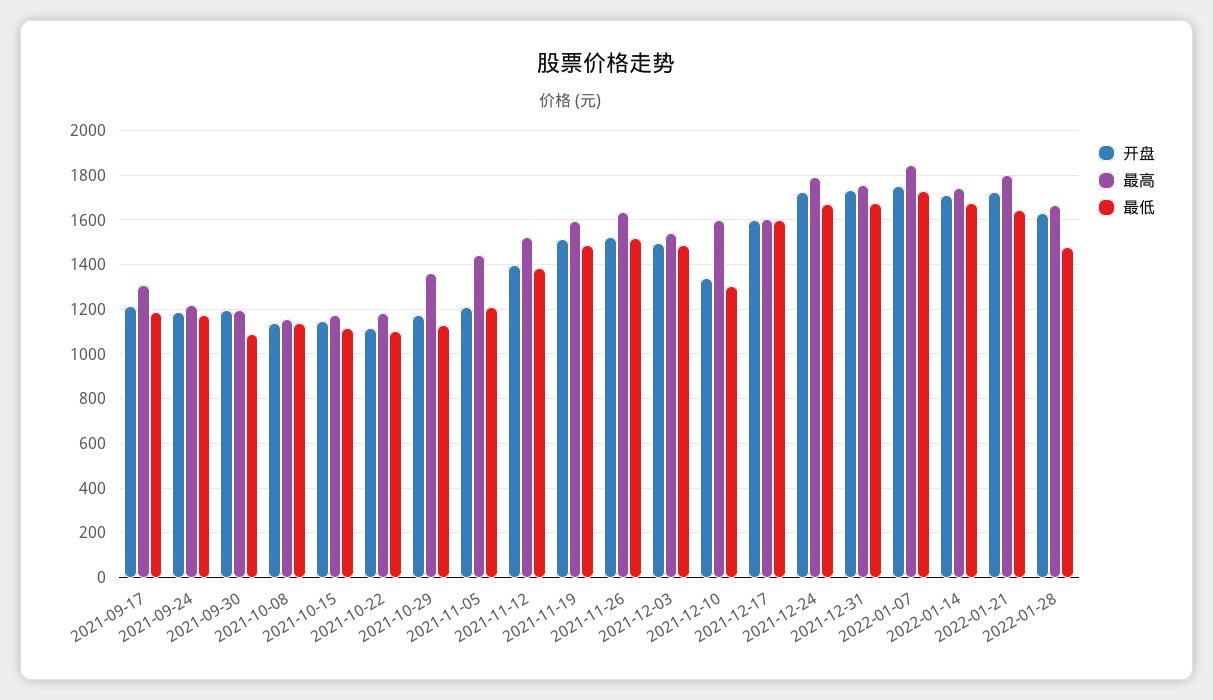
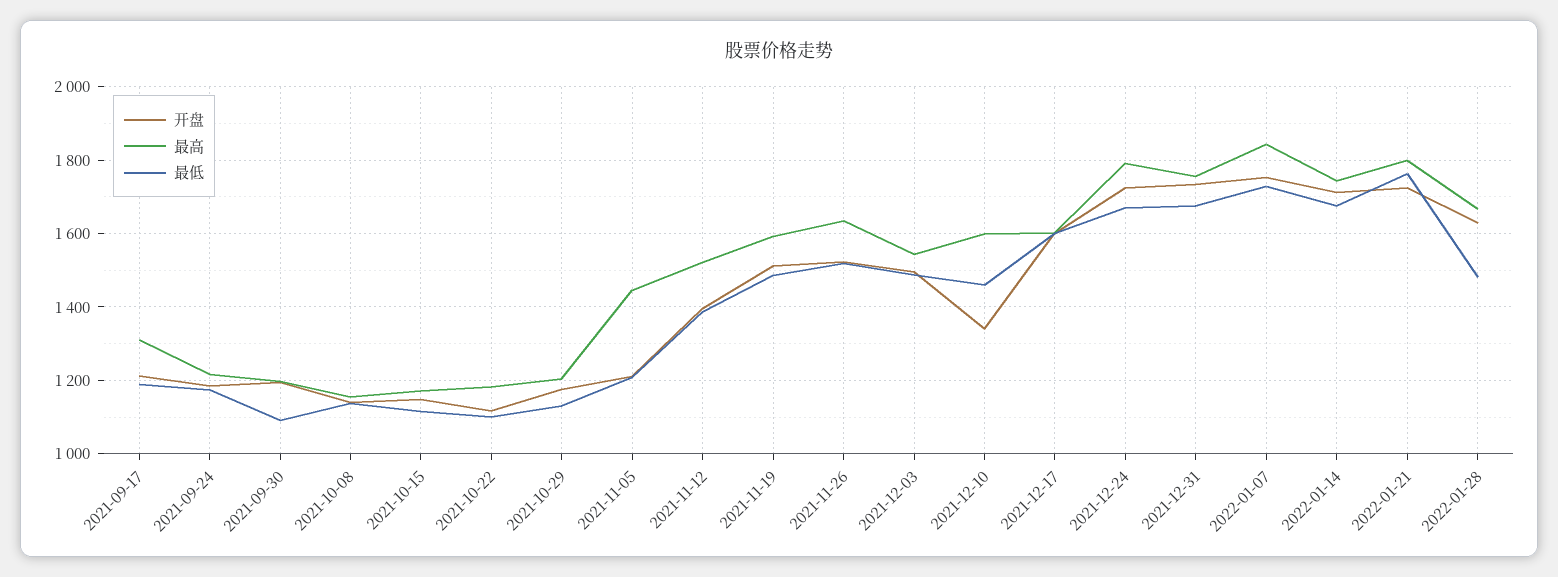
  {
    "开盘": {
      "2021-09-17": 1220,
      "2021-09-24": 1180,
      "2021-09-30": 1200,
      "2021-10-08": 1140,
      "2021-10-15": 1140,
      "2021-10-22": 1120,
      "2021-10-29": 1180,
      "2021-11-05": 1220,
      "2021-11-12": 1400,
      "2021-11-19": 1520,
      "2021-11-26": 1520,
      "2021-12-03": 1500,
      "2021-12-10": 1340,
      "2021-12-17": 1600,
      "2021-12-24": 1720,
      "2021-12-31": 1740,
      "2022-01-07": 1760,
      "2022-01-14": 1720,
      "2022-01-21": 1720,
      "2022-01-28": 1620
    },
    "最高": {
      "2021-09-17": 1320,
      "2021-09-24": 1220,
      "2021-09-30": 1200,
      "2021-10-08": 1160,
      "2021-10-15": 1180,
      "2021-10-22": 1180,
-     "2021-10-29": 1350,
+     "2021-10-29": 1200,
      "2021-11-05": 1440,
      "2021-11-12": 1520,
      "2021-11-19": 1600,
      "2021-11-26": 1640,
      "2021-12-03": 1540,
      "2021-12-10": 1600,
      "2021-12-17": 1600,
      "2021-12-24": 1800,
      "2021-12-31": 1760,
      "2022-01-07": 1840,
      "2022-01-14": 1740,
      "2022-01-21": 1800,
      "2022-01-28": 1660
    },
    "最低": {
      "2021-09-17": 1180,
      "2021-09-24": 1180,
      "2021-09-30": 1100,
      "2021-10-08": 1140,
      "2021-10-15": 1120,
      "2021-10-22": 1100,
      "2021-10-29": 1140,
      "2021-11-05": 1200,
      "2021-11-12": 1380,
      "2021-11-19": 1480,
      "2021-11-26": 1520,
      "2021-12-03": 1480,
-     "2021-12-10": 1300,
+     "2021-12-10": 1460,
      "2021-12-17": 1600,
      "2021-12-24": 1680,
      "2021-12-31": 1680,
      "2022-01-07": 1720,
      "2022-01-14": 1680,
-     "2022-01-21": 1650,
+     "2022-01-21": 1760,
      "2022-01-28": 1480
    }
  }

